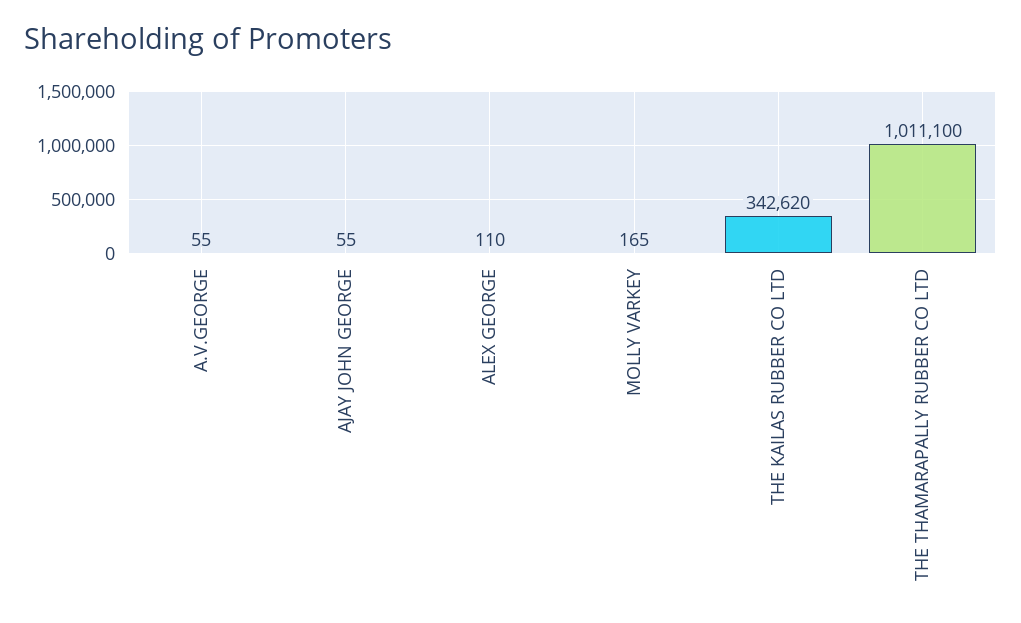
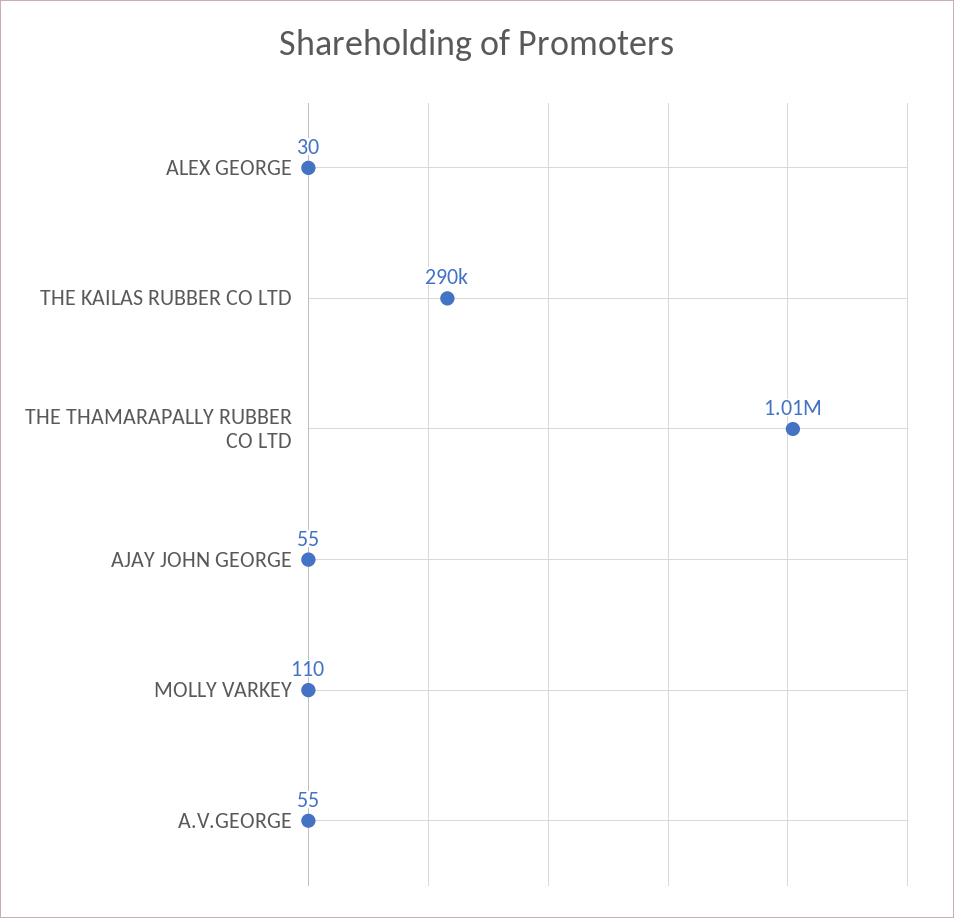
  {
    "A.V.GEORGE": 55,
    "AJAY JOHN GEORGE": 55,
-   "ALEX GEORGE": 110,
+   "ALEX GEORGE": 30,
-   "MOLLY VARKEY": 165,
+   "MOLLY VARKEY": 110,
-   "THE KAILAS RUBBER CO LTD": 342620,
+   "THE KAILAS RUBBER CO LTD": 290000,
    "THE THAMARAPALLY RUBBER CO LTD": 1011100
  }

